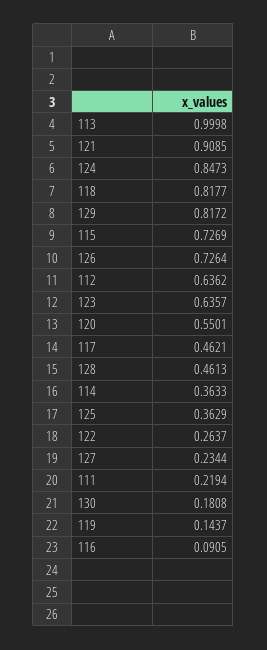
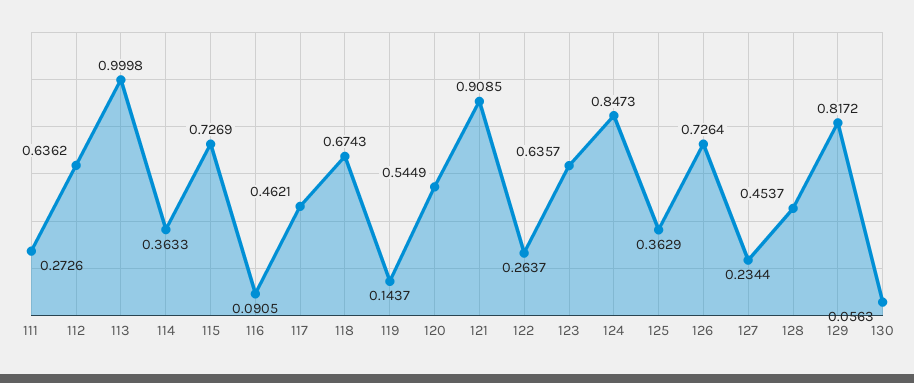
  {
    "113": 0.9998,
    "121": 0.9085,
    "124": 0.8473,
-   "118": 0.8177,
+   "118": 0.6743,
    "129": 0.8172,
    "115": 0.7269,
    "126": 0.7264,
    "112": 0.6362,
    "123": 0.6357,
-   "120": 0.5501,
+   "120": 0.5449,
    "117": 0.4621,
-   "128": 0.4613,
+   "128": 0.4537,
    "114": 0.3633,
    "125": 0.3629,
    "122": 0.2637,
    "127": 0.2344,
-   "111": 0.2194,
+   "111": 0.2726,
-   "130": 0.1808,
+   "130": 0.0563,
    "119": 0.1437,
    "116": 0.0905
  }

